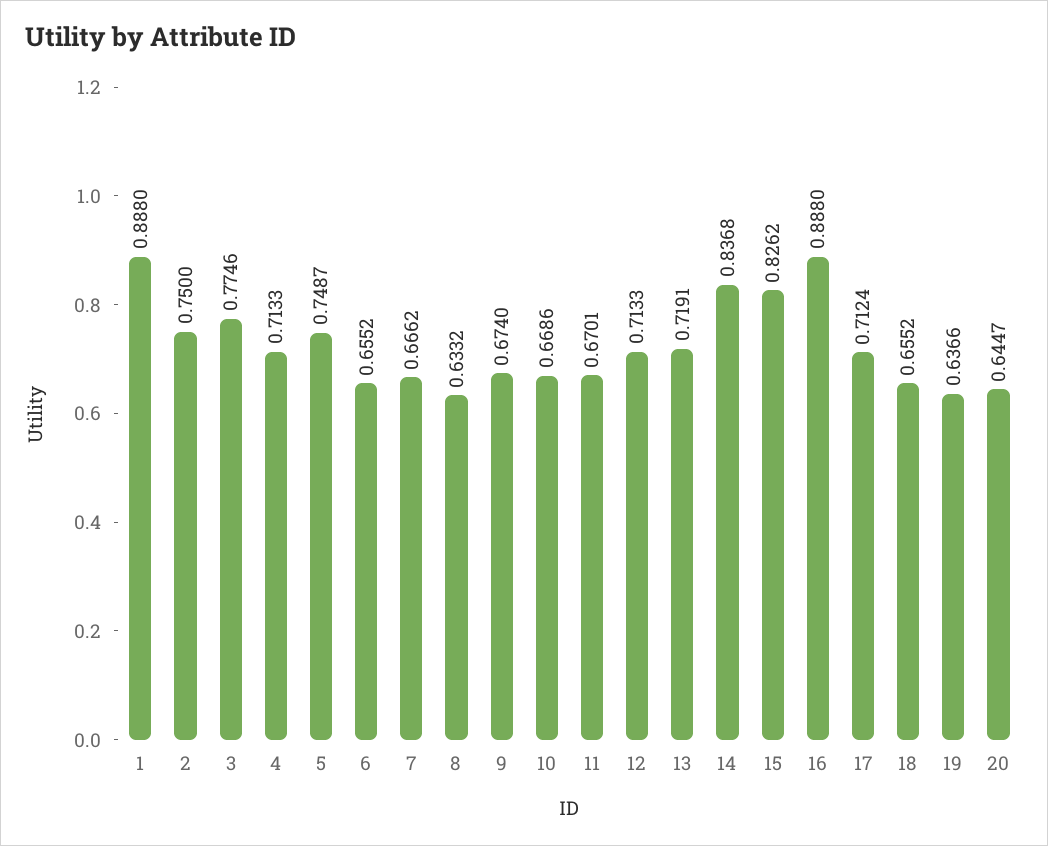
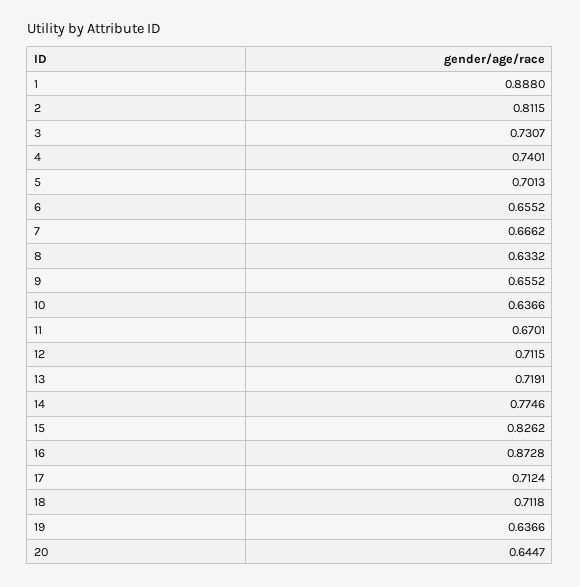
  {
    "1": 0.888,
-   "2": 0.75,
+   "2": 0.8115,
-   "3": 0.7746,
+   "3": 0.7307,
-   "4": 0.7133,
+   "4": 0.7401,
-   "5": 0.7487,
+   "5": 0.7013,
    "6": 0.6552,
    "7": 0.6662,
    "8": 0.6332,
-   "9": 0.674,
+   "9": 0.6552,
-   "10": 0.6686,
+   "10": 0.6366,
    "11": 0.6701,
-   "12": 0.7133,
+   "12": 0.7115,
    "13": 0.7191,
-   "14": 0.8368,
+   "14": 0.7746,
    "15": 0.8262,
-   "16": 0.888,
+   "16": 0.8728,
    "17": 0.7124,
-   "18": 0.6552,
+   "18": 0.7118,
    "19": 0.6366,
    "20": 0.6447
  }

